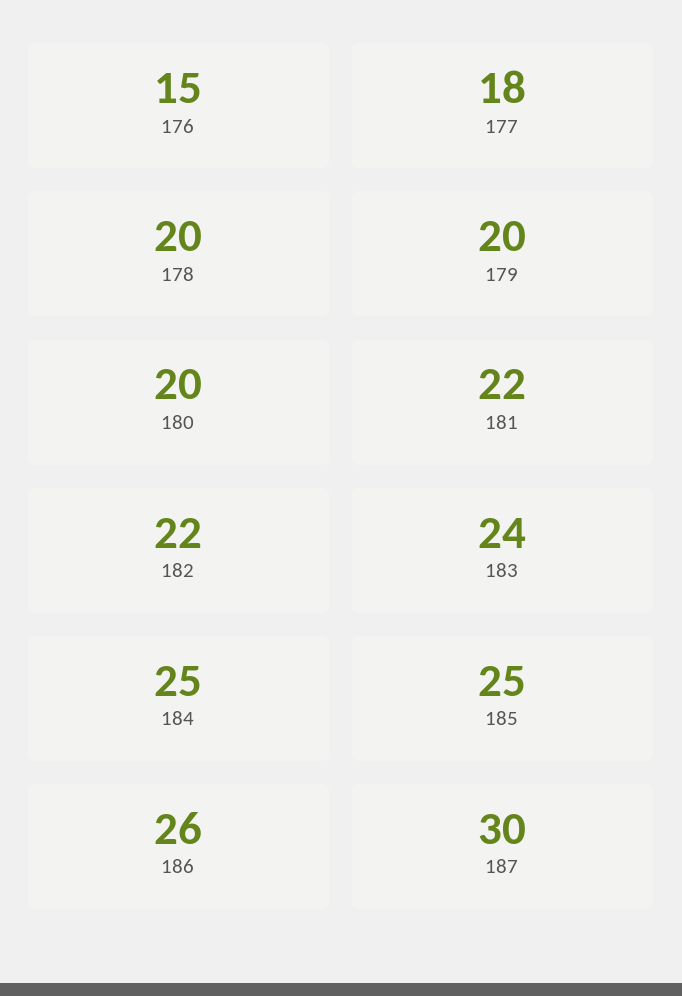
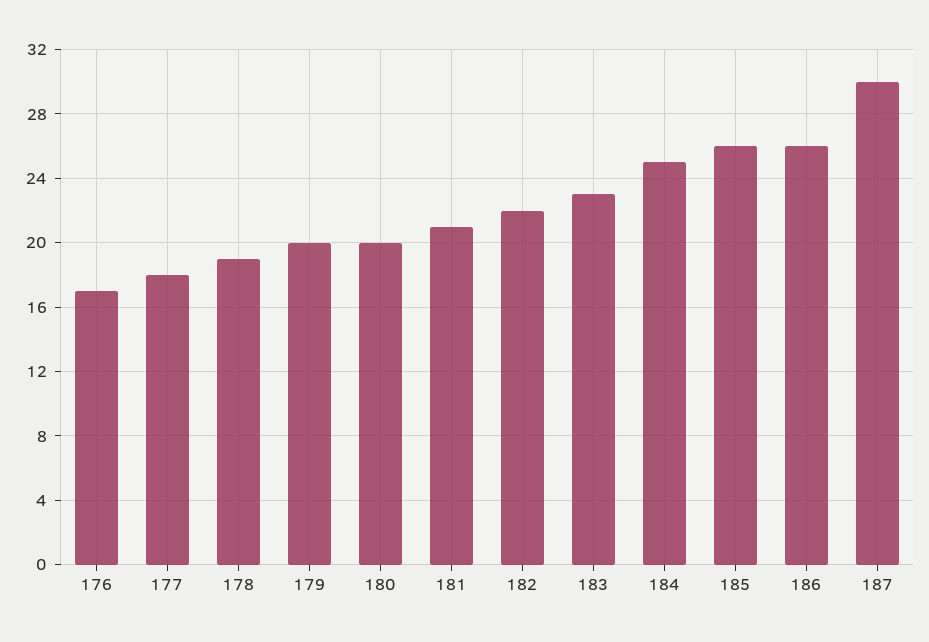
  {
-   "176": 15,
+   "176": 17,
    "177": 18,
-   "178": 20,
+   "178": 19,
    "179": 20,
    "180": 20,
-   "181": 22,
+   "181": 21,
    "182": 22,
-   "183": 24,
+   "183": 23,
    "184": 25,
-   "185": 25,
+   "185": 26,
    "186": 26,
    "187": 30
  }

